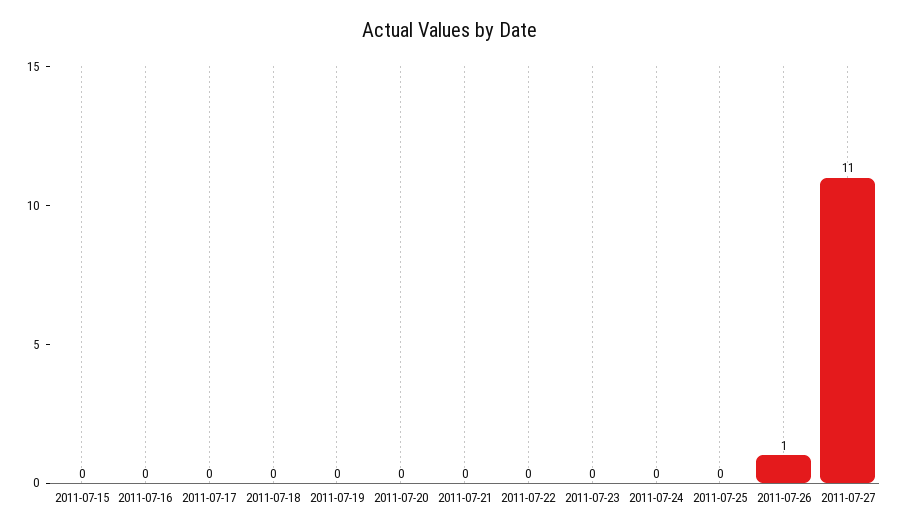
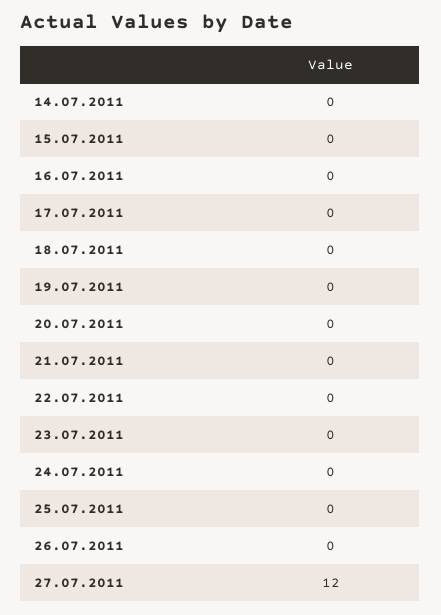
  {
    "2011-07-15": 0,
    "2011-07-16": 0,
    "2011-07-17": 0,
    "2011-07-18": 0,
    "2011-07-19": 0,
    "2011-07-20": 0,
    "2011-07-21": 0,
    "2011-07-22": 0,
    "2011-07-23": 0,
    "2011-07-24": 0,
    "2011-07-25": 0,
-   "2011-07-26": 1,
+   "2011-07-26": 0,
-   "2011-07-27": 11
+   "2011-07-27": 12,
+   "14.07.2011": 0
  }

